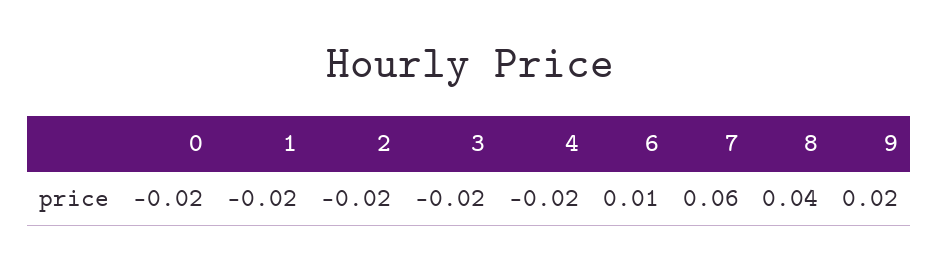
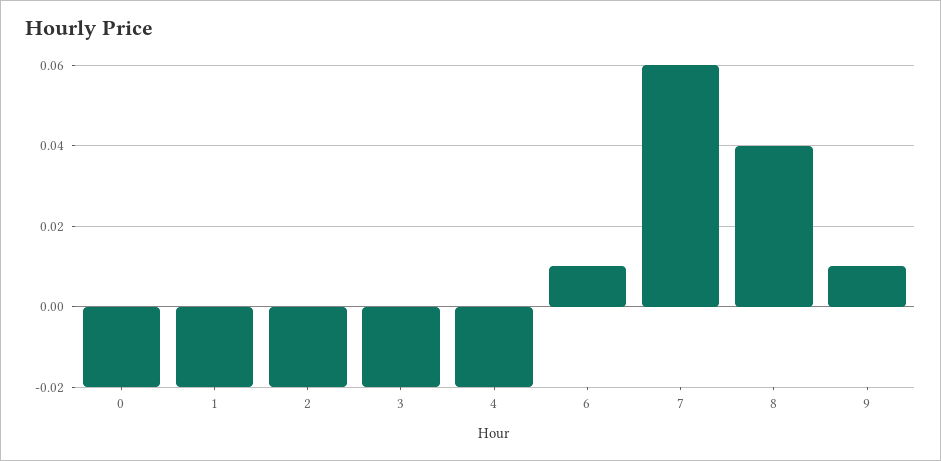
  {
    "0": -0.02,
    "1": -0.02,
    "2": -0.02,
    "3": -0.02,
    "4": -0.02,
    "6": 0.01,
    "7": 0.06,
    "8": 0.04,
-   "9": 0.02
+   "9": 0.01
  }

